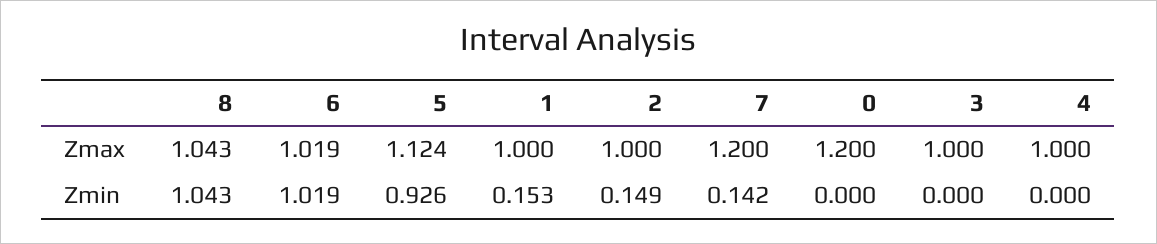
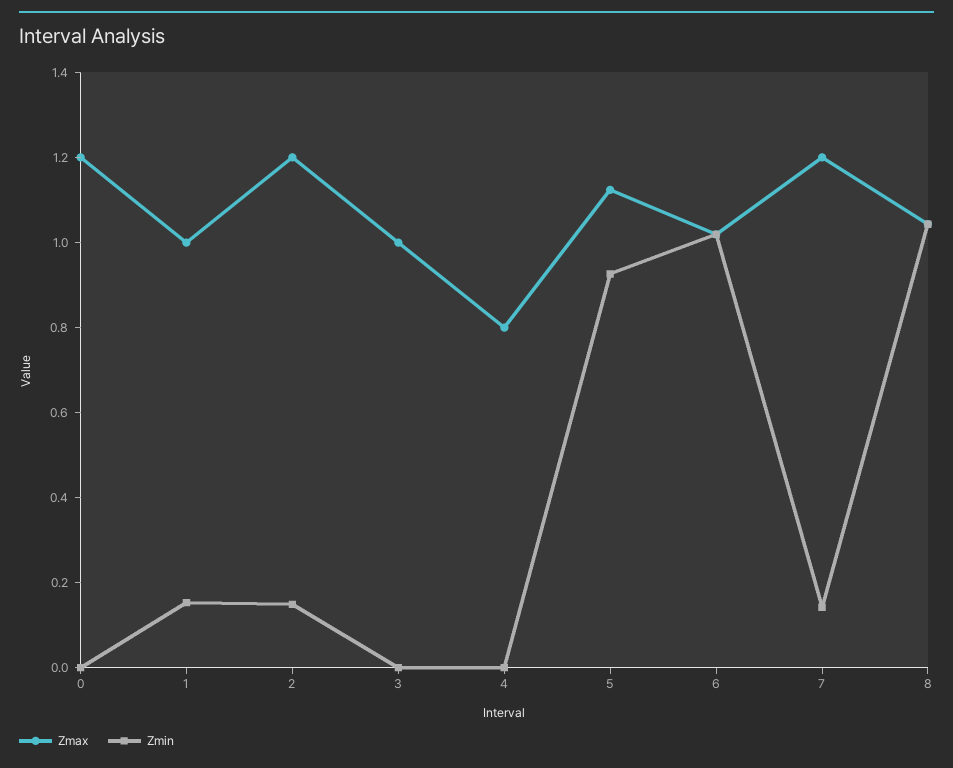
  {
    "Zmax": {
      "8": 1.043,
      "6": 1.019,
      "5": 1.124,
      "1": 1,
-     "2": 1,
+     "2": 1.2,
      "7": 1.2,
      "0": 1.2,
      "3": 1,
-     "4": 1
+     "4": 0.8
    },
    "Zmin": {
      "8": 1.043,
      "6": 1.019,
      "5": 0.926,
      "1": 0.153,
      "2": 0.149,
      "7": 0.142,
      "0": 0,
      "3": 0,
      "4": 0
    }
  }

